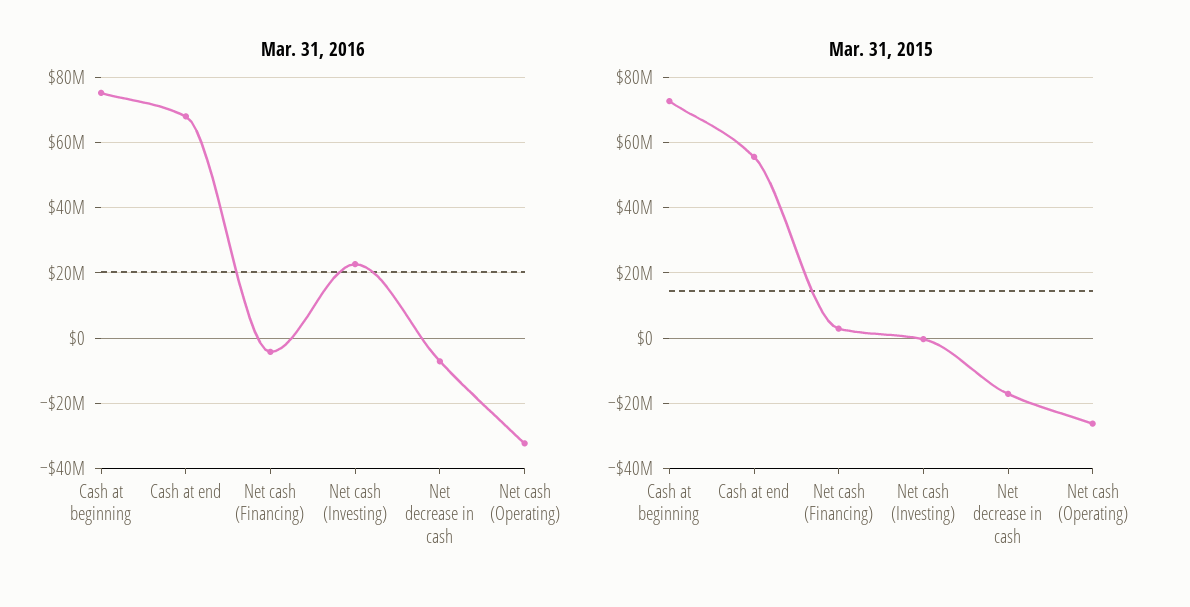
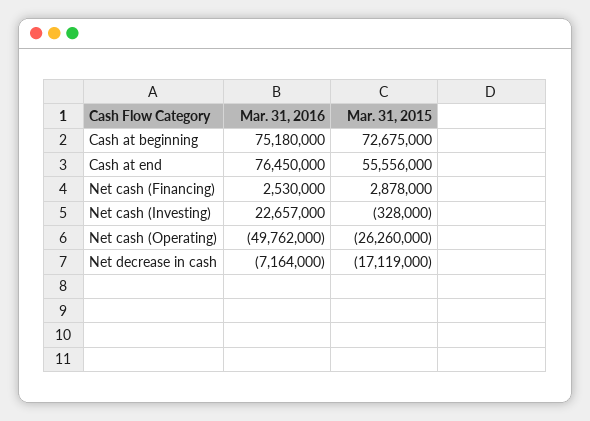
  {
    "Mar. 31, 2016": {
      "Cash at beginning": 75180000,
-     "Cash at end": 68000000,
+     "Cash at end": 76450000,
-     "Net cash (Financing)": -4000000,
+     "Net cash (Financing)": 2530000,
      "Net cash (Investing)": 22657000,
      "Net decrease in cash": -7164000,
-     "Net cash (Operating)": -32000000
+     "Net cash (Operating)": -49762000
    },
    "Mar. 31, 2015": {
      "Cash at beginning": 72675000,
      "Cash at end": 55556000,
      "Net cash (Financing)": 2878000,
      "Net cash (Investing)": -328000,
      "Net decrease in cash": -17119000,
      "Net cash (Operating)": -26260000
    }
  }

